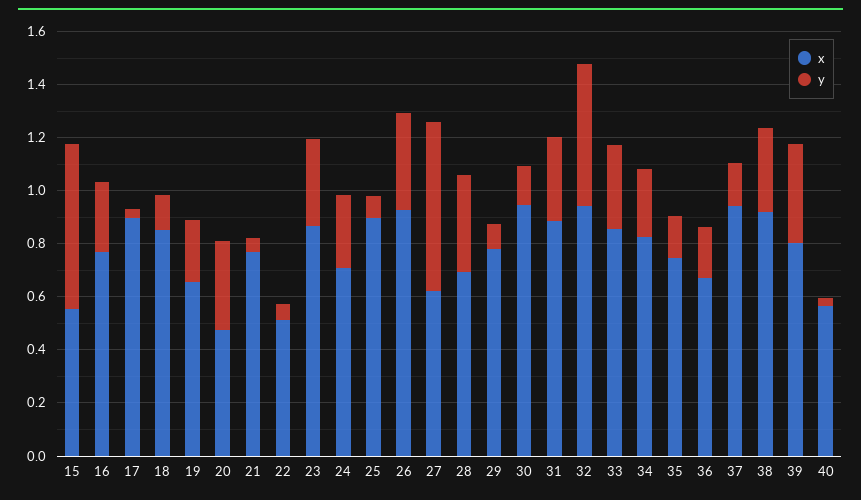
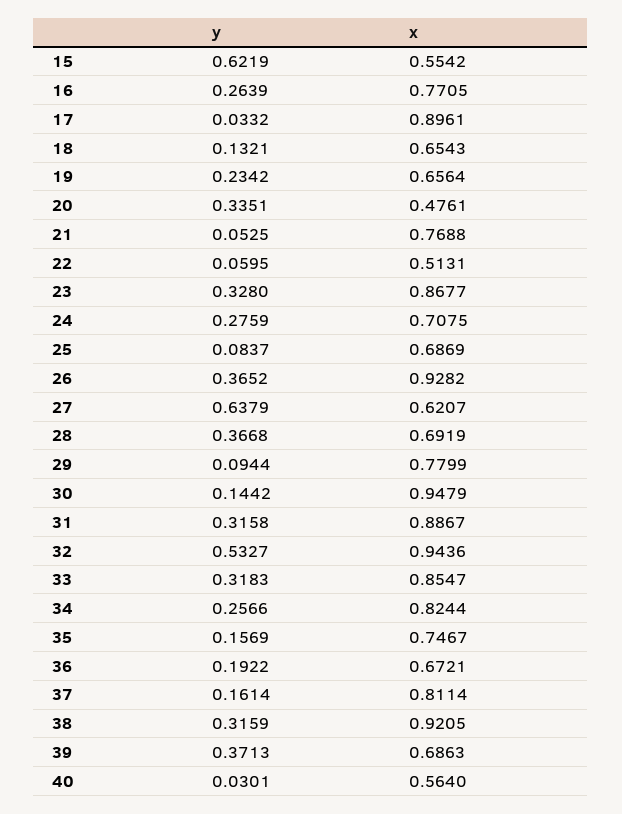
  {
    "x": {
      "15": 0.5542,
      "16": 0.7705,
      "17": 0.8961,
-     "18": 0.85,
+     "18": 0.6543,
      "19": 0.6564,
      "20": 0.4761,
      "21": 0.7688,
      "22": 0.5131,
      "23": 0.8677,
      "24": 0.7075,
-     "25": 0.9,
+     "25": 0.6869,
      "26": 0.9282,
      "27": 0.6207,
      "28": 0.6919,
      "29": 0.7799,
      "30": 0.9479,
      "31": 0.8867,
      "32": 0.9436,
      "33": 0.8547,
      "34": 0.8244,
      "35": 0.7467,
      "36": 0.6721,
-     "37": 0.95,
+     "37": 0.8114,
      "38": 0.9205,
-     "39": 0.8,
+     "39": 0.6863,
      "40": 0.564
    },
    "y": {
      "15": 0.6219,
      "16": 0.2639,
      "17": 0.0332,
      "18": 0.1321,
      "19": 0.2342,
      "20": 0.3351,
      "21": 0.0525,
      "22": 0.0595,
      "23": 0.328,
      "24": 0.2759,
      "25": 0.0837,
      "26": 0.3652,
      "27": 0.6379,
      "28": 0.3668,
      "29": 0.0944,
      "30": 0.1442,
      "31": 0.3158,
      "32": 0.5327,
      "33": 0.3183,
      "34": 0.2566,
      "35": 0.1569,
      "36": 0.1922,
      "37": 0.1614,
      "38": 0.3159,
      "39": 0.3713,
      "40": 0.0301
    }
  }

